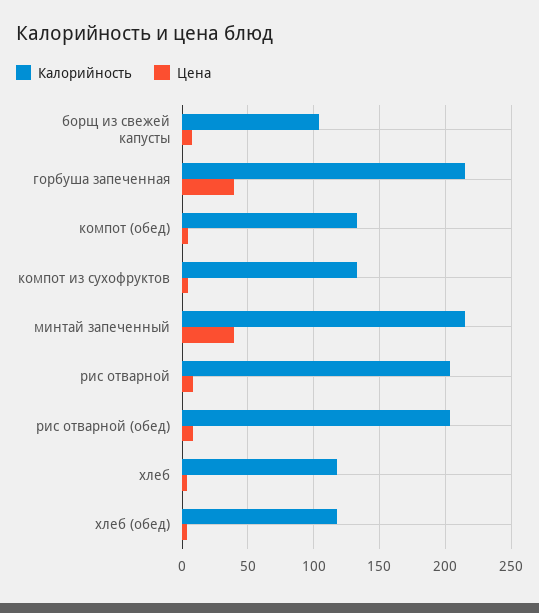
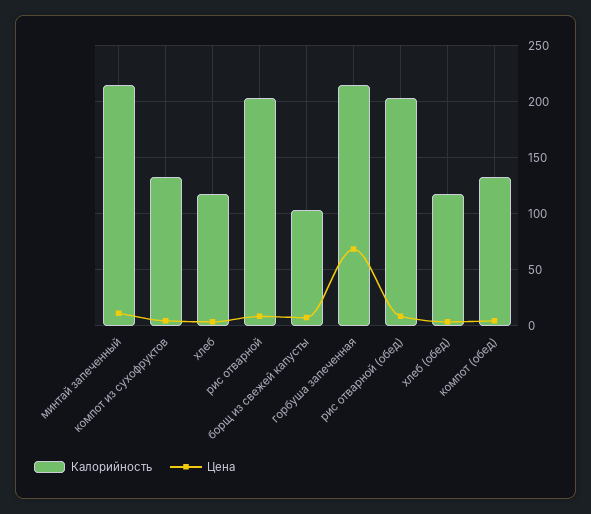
  {
    "Калорийность": {
      "борщ из свежей капусты": 105,
      "горбуша запеченная": 215,
      "компот (обед)": 135,
      "компот из сухофруктов": 135,
      "минтай запеченный": 215,
      "рис отварной": 205,
      "рис отварной (обед)": 205,
      "хлеб": 120,
      "хлеб (обед)": 120
    },
    "Цена": {
      "борщ из свежей капусты": 5,
-     "горбуша запеченная": 40,
+     "горбуша запеченная": 70,
      "компот (обед)": 5,
      "компот из сухофруктов": 5,
-     "минтай запеченный": 40,
+     "минтай запеченный": 10,
      "рис отварной": 10,
      "рис отварной (обед)": 10,
      "хлеб": 5,
      "хлеб (обед)": 5
    }
  }

